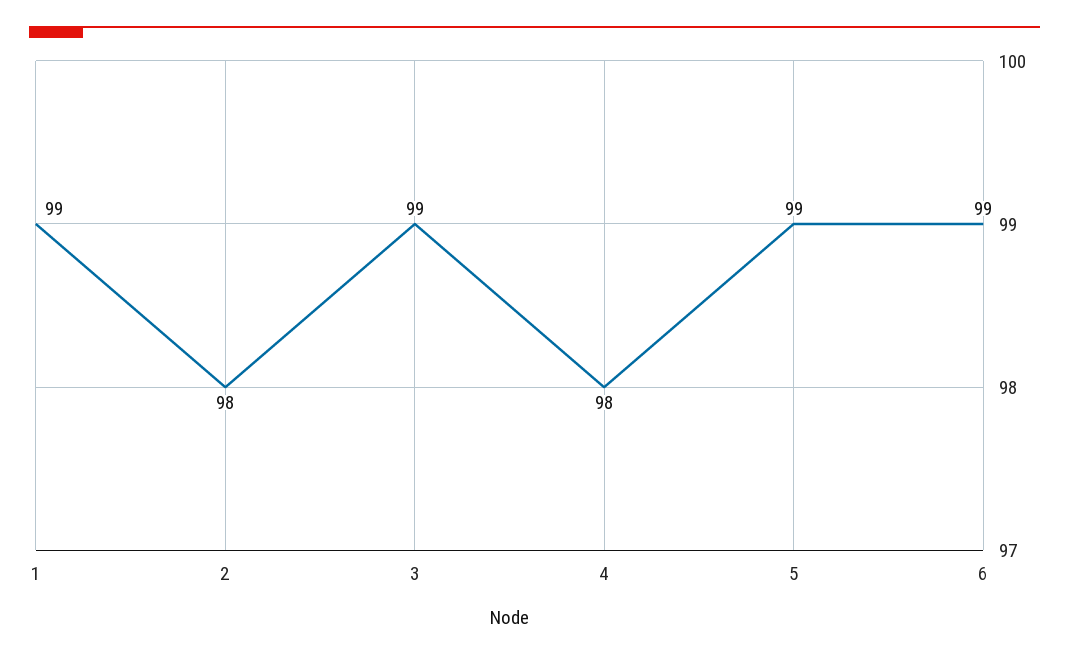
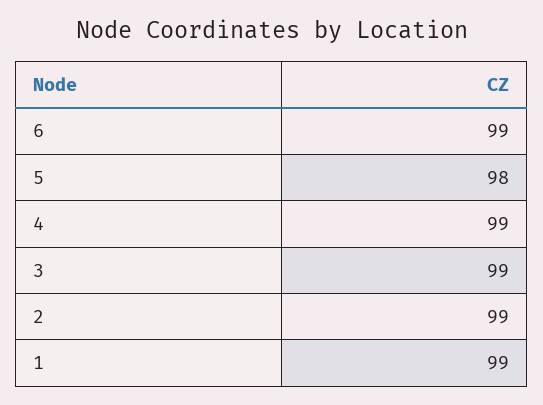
  {
    "1": 99,
-   "2": 98,
+   "2": 99,
    "3": 99,
-   "4": 98,
+   "4": 99,
-   "5": 99,
+   "5": 98,
    "6": 99
  }

